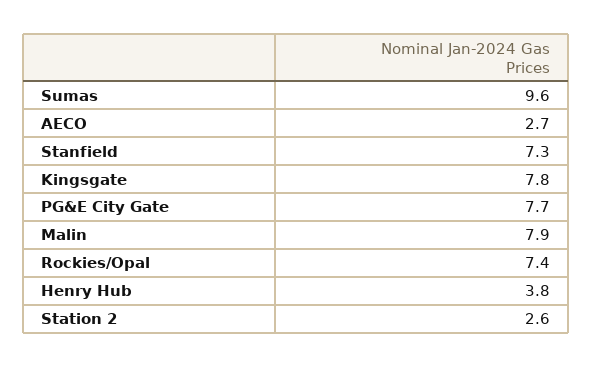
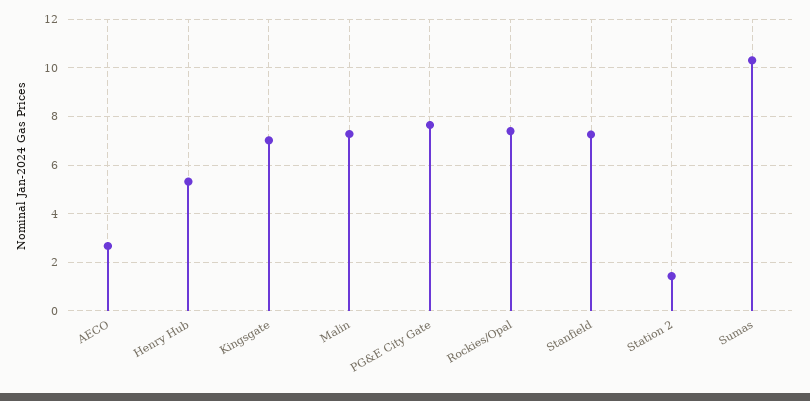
  {
-   "Sumas": 9.6,
+   "Sumas": 10.25,
    "AECO": 2.7,
    "Stanfield": 7.3,
-   "Kingsgate": 7.8,
+   "Kingsgate": 7,
    "PG&E City Gate": 7.7,
-   "Malin": 7.9,
+   "Malin": 7.25,
    "Rockies/Opal": 7.4,
-   "Henry Hub": 3.8,
+   "Henry Hub": 5.25,
-   "Station 2": 2.6
+   "Station 2": 1.5
  }

